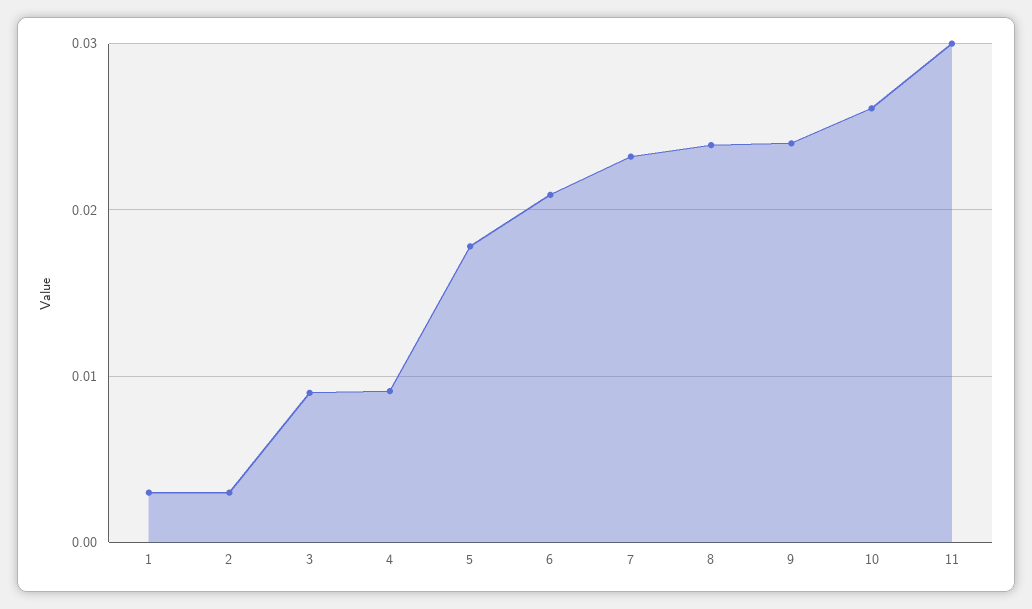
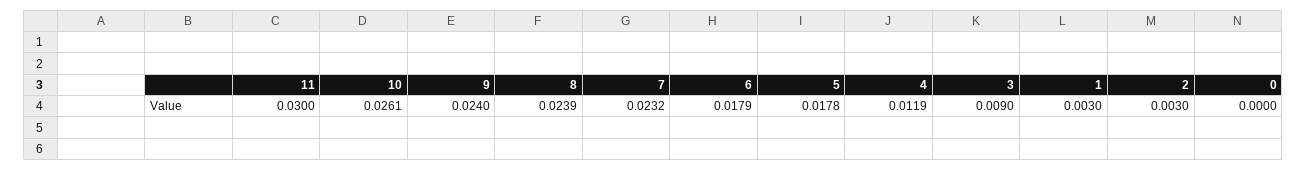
  {
    "1": 0.003,
    "2": 0.003,
    "3": 0.009,
-   "4": 0.009,
+   "4": 0.0119,
    "5": 0.0178,
-   "6": 0.021,
+   "6": 0.0179,
    "7": 0.0232,
    "8": 0.0239,
    "9": 0.024,
    "10": 0.0261,
-   "11": 0.03
+   "11": 0.03,
+   "0": 0
  }

